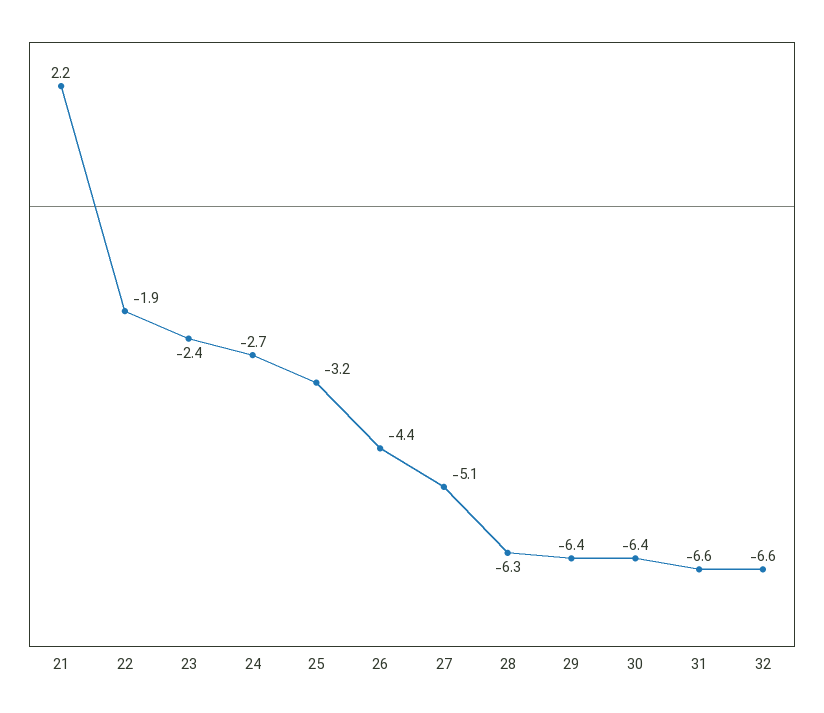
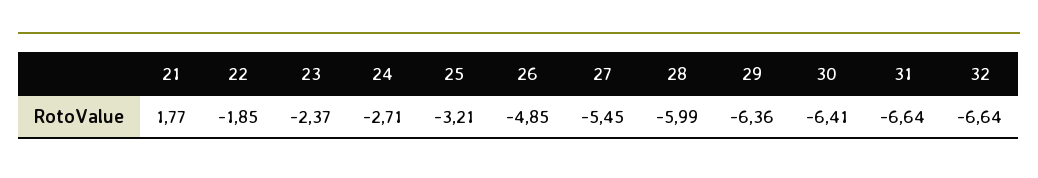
  {
-   "21": 2.2,
+   "21": 1.77,
    "22": -1.85,
    "23": -2.37,
    "24": -2.71,
    "25": -3.21,
-   "26": -4.4,
+   "26": -4.85,
-   "27": -5.1,
+   "27": -5.45,
-   "28": -6.3,
+   "28": -5.99,
    "29": -6.36,
    "30": -6.41,
    "31": -6.64,
    "32": -6.64
  }

